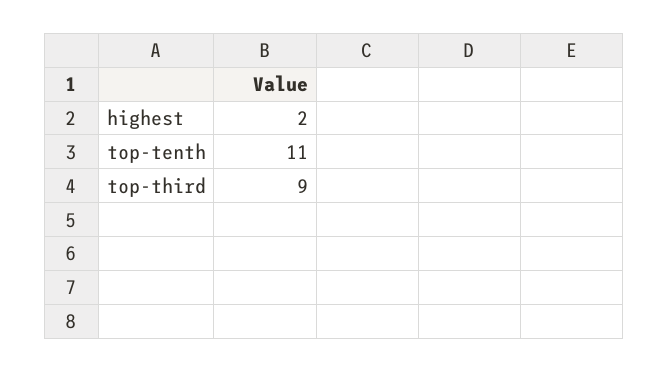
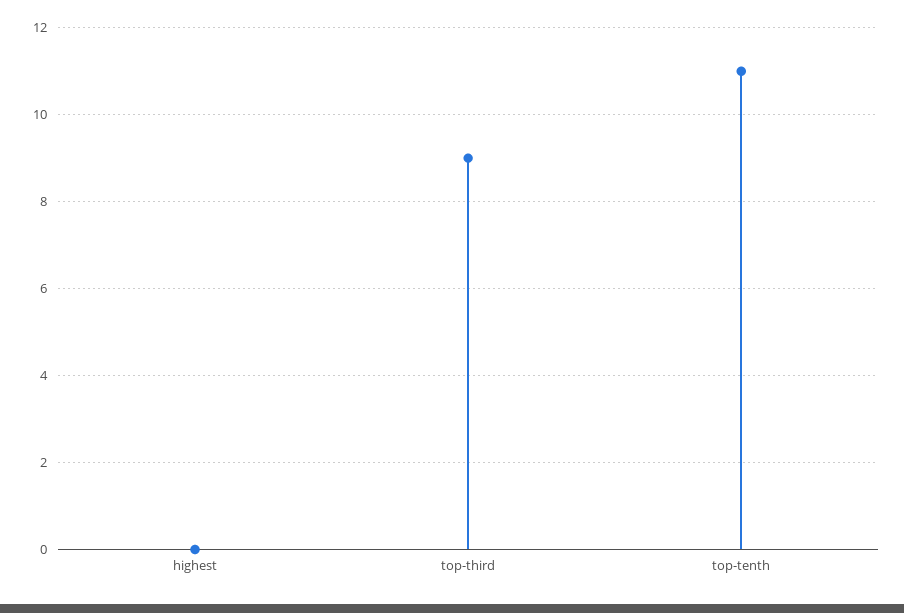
  {
-   "highest": 2,
+   "highest": 0,
    "top-tenth": 11,
    "top-third": 9
  }

